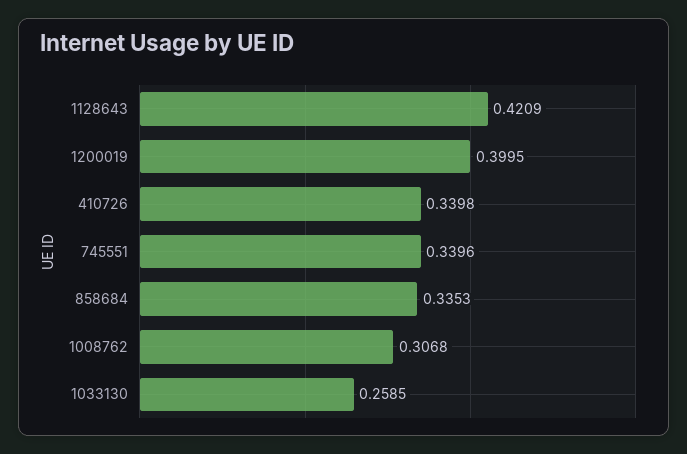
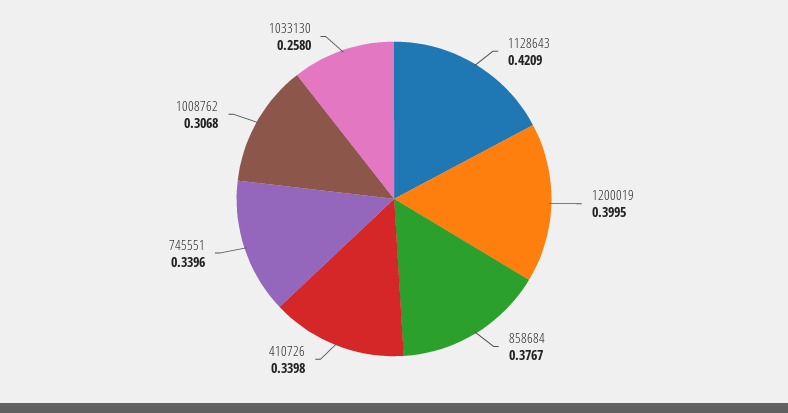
  {
    "1128643": 0.4209,
    "1200019": 0.3995,
    "410726": 0.3398,
    "745551": 0.3396,
-   "858684": 0.3353,
+   "858684": 0.3767,
    "1008762": 0.3068,
-   "1033130": 0.2585
+   "1033130": 0.258
  }

